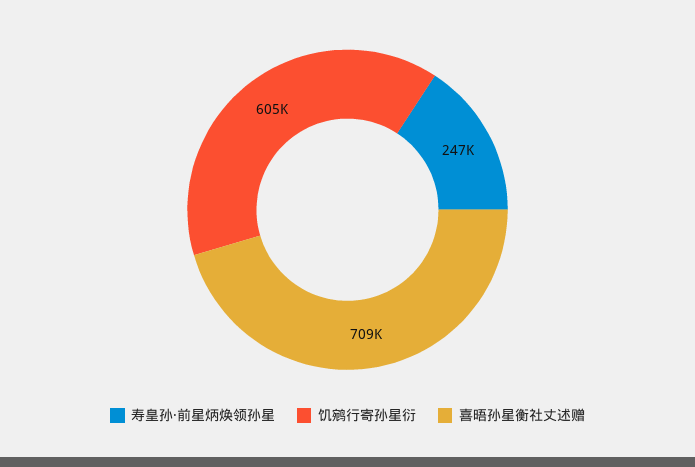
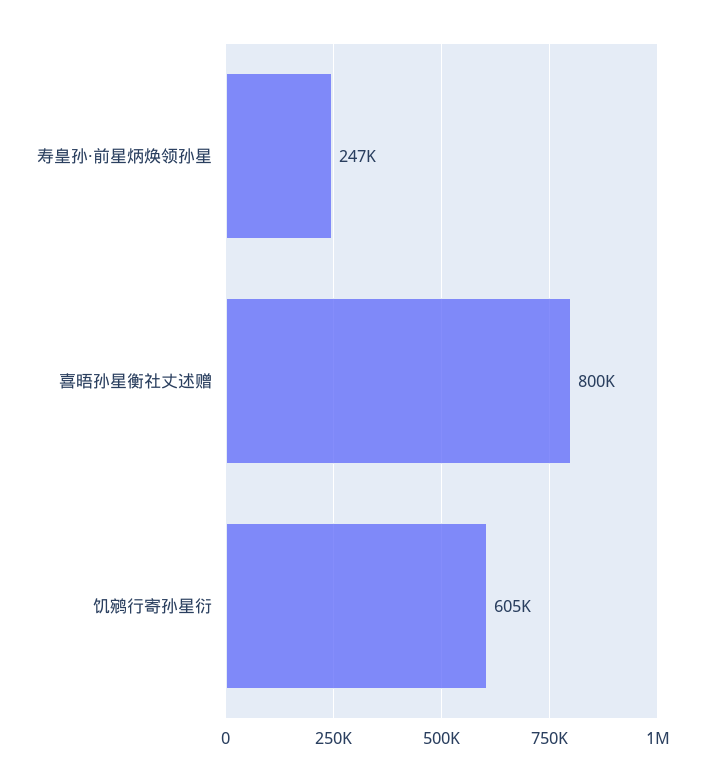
  {
    "寿皇孙·前星炳焕领孙星": 247000,
    "饥鹓行寄孙星衍": 605000,
-   "喜晤孙星衡社丈述赠": 709000
+   "喜晤孙星衡社丈述赠": 800000
  }

